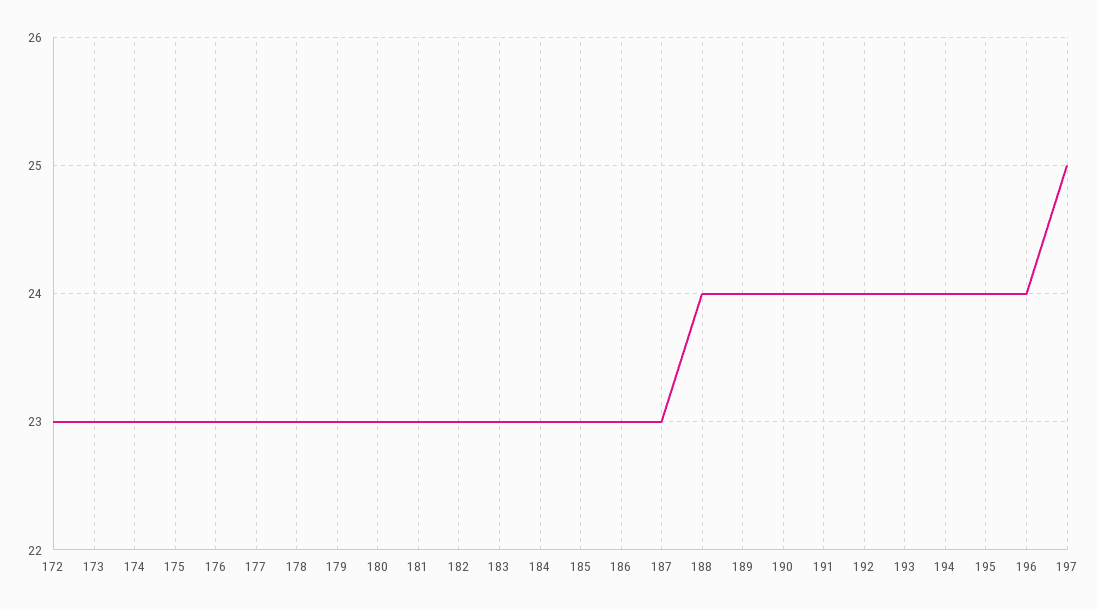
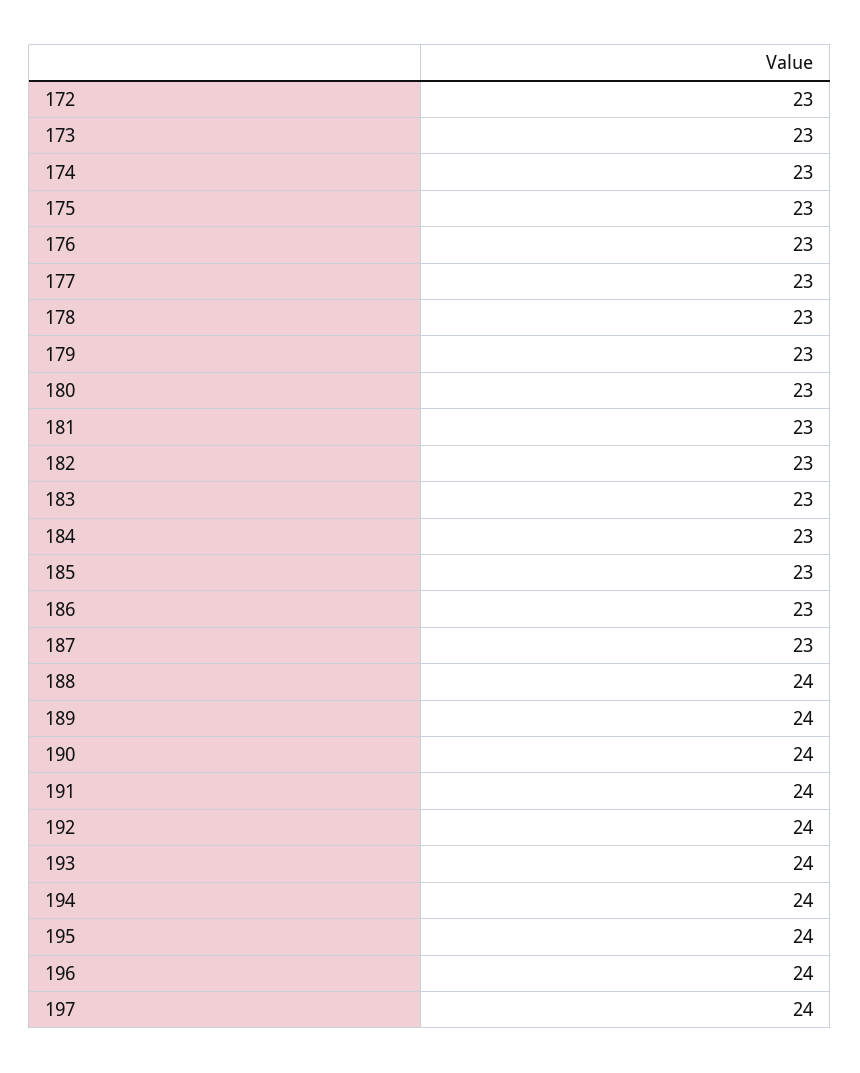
  {
    "172": 23,
    "173": 23,
    "174": 23,
    "175": 23,
    "176": 23,
    "177": 23,
    "178": 23,
    "179": 23,
    "180": 23,
    "181": 23,
    "182": 23,
    "183": 23,
    "184": 23,
    "185": 23,
    "186": 23,
    "187": 23,
    "188": 24,
    "189": 24,
    "190": 24,
    "191": 24,
    "192": 24,
    "193": 24,
    "194": 24,
    "195": 24,
    "196": 24,
-   "197": 25
+   "197": 24
  }

